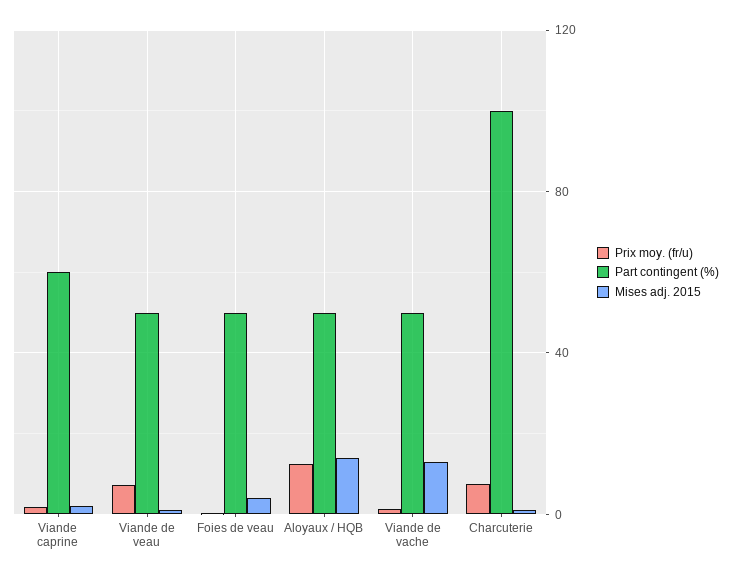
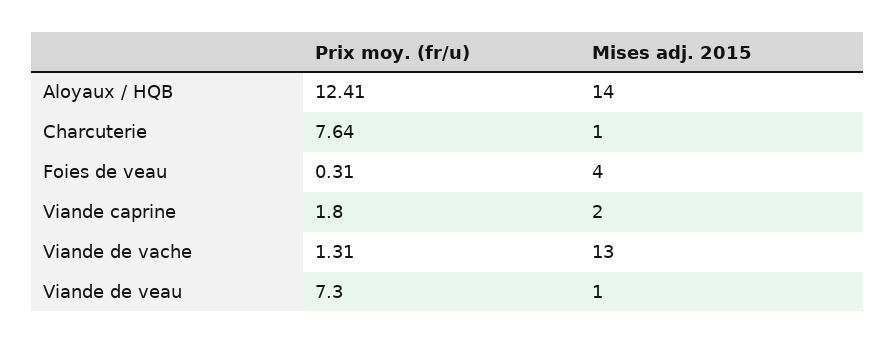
  {
    "Prix moy. (fr/u)": {
      "Viande caprine": 1.8,
      "Viande de veau": 7.3,
      "Foies de veau": 0.31,
      "Aloyaux / HQB": 12.41,
      "Viande de vache": 1.31,
      "Charcuterie": 7.64
    },
-   "Part contingent (%)": {
-     "Viande caprine": 60,
-     "Viande de veau": 50,
-     "Foies de veau": 50,
-     "Aloyaux / HQB": 50,
-     "Viande de vache": 50,
-     "Charcuterie": 100
-   },
    "Mises adj. 2015": {
      "Viande caprine": 2,
      "Viande de veau": 1,
      "Foies de veau": 4,
      "Aloyaux / HQB": 14,
      "Viande de vache": 13,
      "Charcuterie": 1
    }
  }

